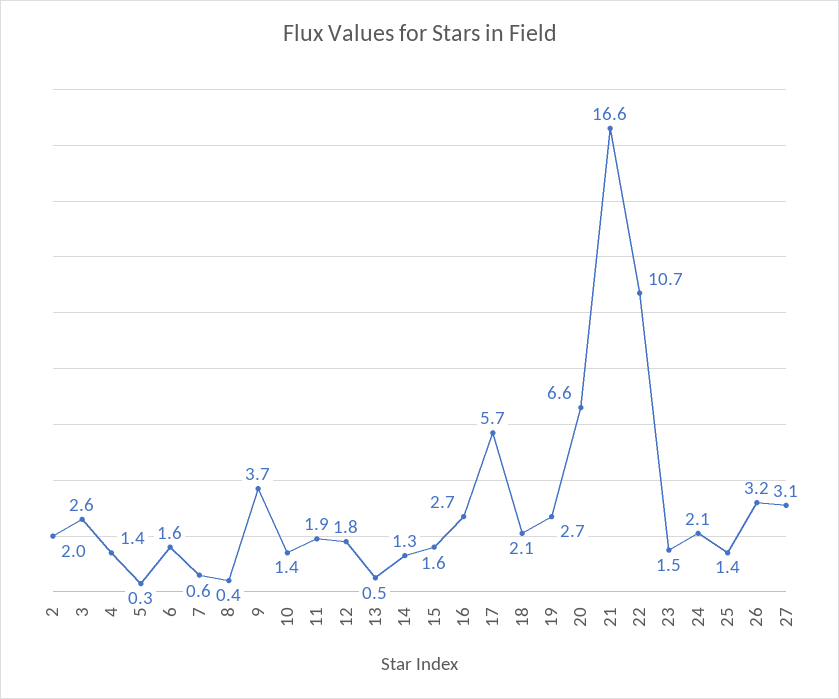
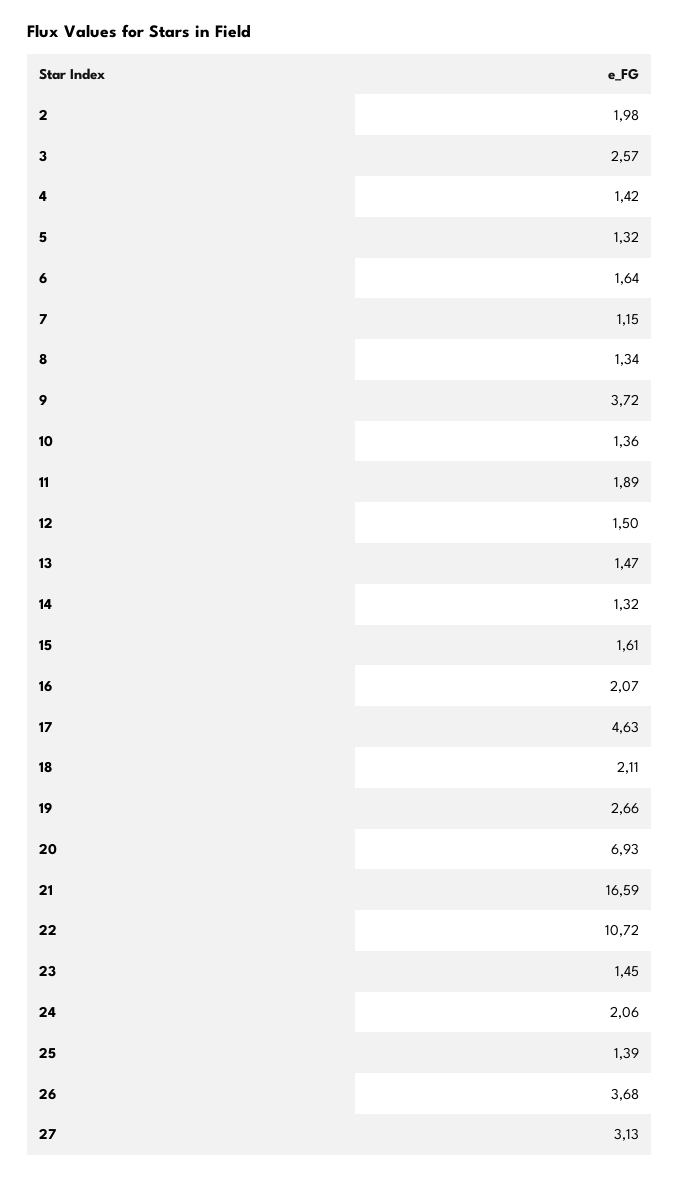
  {
    "2": 1.98,
    "3": 2.57,
    "4": 1.42,
-   "5": 0.3,
+   "5": 1.32,
    "6": 1.64,
-   "7": 0.6,
+   "7": 1.15,
-   "8": 0.4,
+   "8": 1.34,
    "9": 3.72,
    "10": 1.36,
    "11": 1.89,
-   "12": 1.8,
+   "12": 1.5,
-   "13": 0.5,
+   "13": 1.47,
    "14": 1.32,
    "15": 1.61,
-   "16": 2.7,
+   "16": 2.07,
-   "17": 5.7,
+   "17": 4.63,
    "18": 2.11,
    "19": 2.66,
-   "20": 6.6,
+   "20": 6.93,
    "21": 16.59,
    "22": 10.72,
    "23": 1.45,
    "24": 2.06,
    "25": 1.39,
-   "26": 3.2,
+   "26": 3.68,
    "27": 3.13
  }

